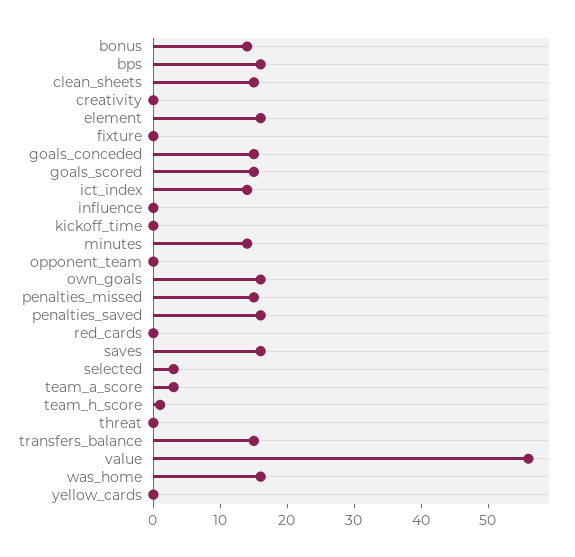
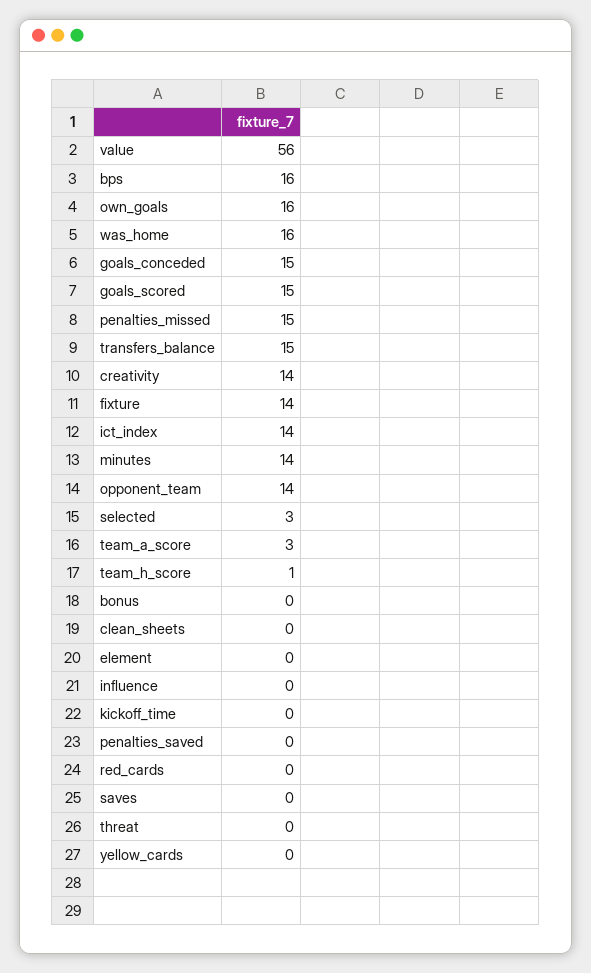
  {
-   "bonus": 15,
+   "bonus": 0,
    "bps": 16,
-   "clean_sheets": 15,
+   "clean_sheets": 0,
-   "creativity": 0,
+   "creativity": 14,
-   "element": 15,
+   "element": 0,
-   "fixture": 0,
+   "fixture": 14,
    "goals_conceded": 15,
    "goals_scored": 15,
    "ict_index": 14,
    "influence": 0,
    "kickoff_time": 0,
    "minutes": 14,
-   "opponent_team": 0,
+   "opponent_team": 14,
    "own_goals": 16,
    "penalties_missed": 15,
-   "penalties_saved": 15,
+   "penalties_saved": 0,
    "red_cards": 0,
-   "saves": 15,
+   "saves": 0,
    "selected": 3,
    "team_a_score": 3,
    "team_h_score": 1,
    "threat": 0,
    "transfers_balance": 15,
    "value": 56,
    "was_home": 16,
    "yellow_cards": 0
  }

